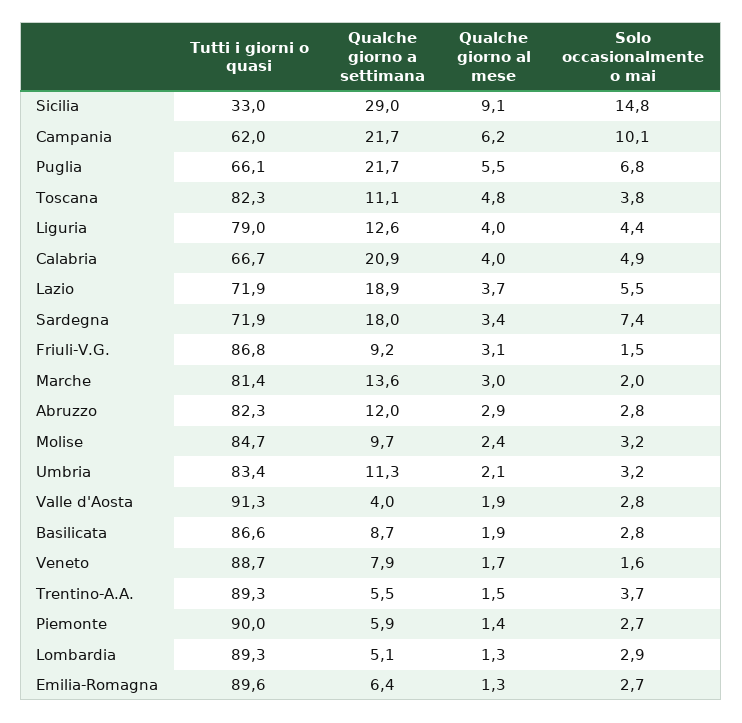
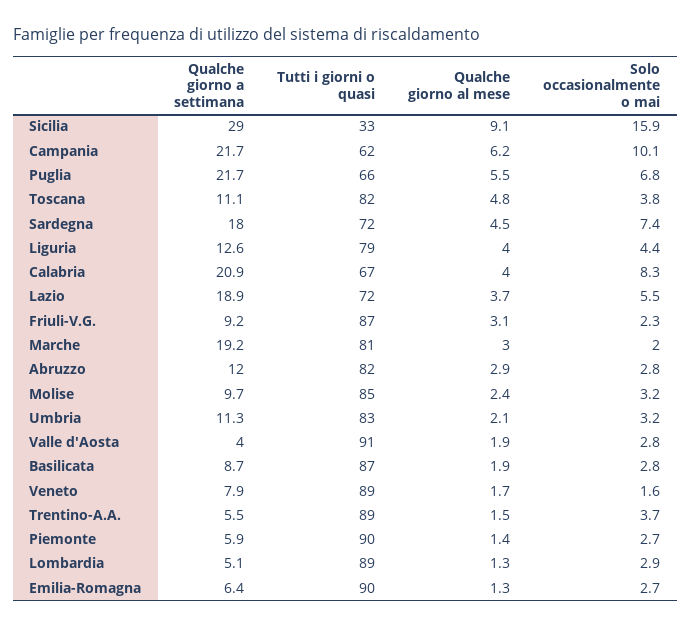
  {
    "Tutti i giorni o quasi": {
      "Sicilia": 33,
      "Campania": 62,
      "Puglia": 66.1,
      "Toscana": 82.3,
      "Liguria": 79,
      "Calabria": 66.7,
      "Lazio": 71.9,
      "Sardegna": 71.9,
      "Friuli-V.G.": 86.8,
      "Marche": 81.4,
      "Abruzzo": 82.3,
      "Molise": 84.7,
      "Umbria": 83.4,
      "Valle d'Aosta": 91.3,
      "Basilicata": 86.6,
      "Veneto": 88.7,
      "Trentino-A.A.": 89.3,
      "Piemonte": 90,
      "Lombardia": 89.3,
      "Emilia-Romagna": 89.6
    },
    "Qualche giorno a settimana": {
      "Sicilia": 29,
      "Campania": 21.7,
      "Puglia": 21.7,
      "Toscana": 11.1,
      "Liguria": 12.6,
      "Calabria": 20.9,
      "Lazio": 18.9,
      "Sardegna": 18,
      "Friuli-V.G.": 9.2,
-     "Marche": 13.6,
+     "Marche": 19.2,
      "Abruzzo": 12,
      "Molise": 9.7,
      "Umbria": 11.3,
      "Valle d'Aosta": 4,
      "Basilicata": 8.7,
      "Veneto": 7.9,
      "Trentino-A.A.": 5.5,
      "Piemonte": 5.9,
      "Lombardia": 5.1,
      "Emilia-Romagna": 6.4
    },
    "Qualche giorno al mese": {
      "Sicilia": 9.1,
      "Campania": 6.2,
      "Puglia": 5.5,
      "Toscana": 4.8,
      "Liguria": 4,
      "Calabria": 4,
      "Lazio": 3.7,
-     "Sardegna": 3.4,
+     "Sardegna": 4.5,
      "Friuli-V.G.": 3.1,
      "Marche": 3,
      "Abruzzo": 2.9,
      "Molise": 2.4,
      "Umbria": 2.1,
      "Valle d'Aosta": 1.9,
      "Basilicata": 1.9,
      "Veneto": 1.7,
      "Trentino-A.A.": 1.5,
      "Piemonte": 1.4,
      "Lombardia": 1.3,
      "Emilia-Romagna": 1.3
    },
    "Solo occasionalmente o mai": {
-     "Sicilia": 14.8,
+     "Sicilia": 15.9,
      "Campania": 10.1,
      "Puglia": 6.8,
      "Toscana": 3.8,
      "Liguria": 4.4,
-     "Calabria": 4.9,
+     "Calabria": 8.3,
      "Lazio": 5.5,
      "Sardegna": 7.4,
-     "Friuli-V.G.": 1.5,
+     "Friuli-V.G.": 2.3,
      "Marche": 2,
      "Abruzzo": 2.8,
      "Molise": 3.2,
      "Umbria": 3.2,
      "Valle d'Aosta": 2.8,
      "Basilicata": 2.8,
      "Veneto": 1.6,
      "Trentino-A.A.": 3.7,
      "Piemonte": 2.7,
      "Lombardia": 2.9,
      "Emilia-Romagna": 2.7
    }
  }

